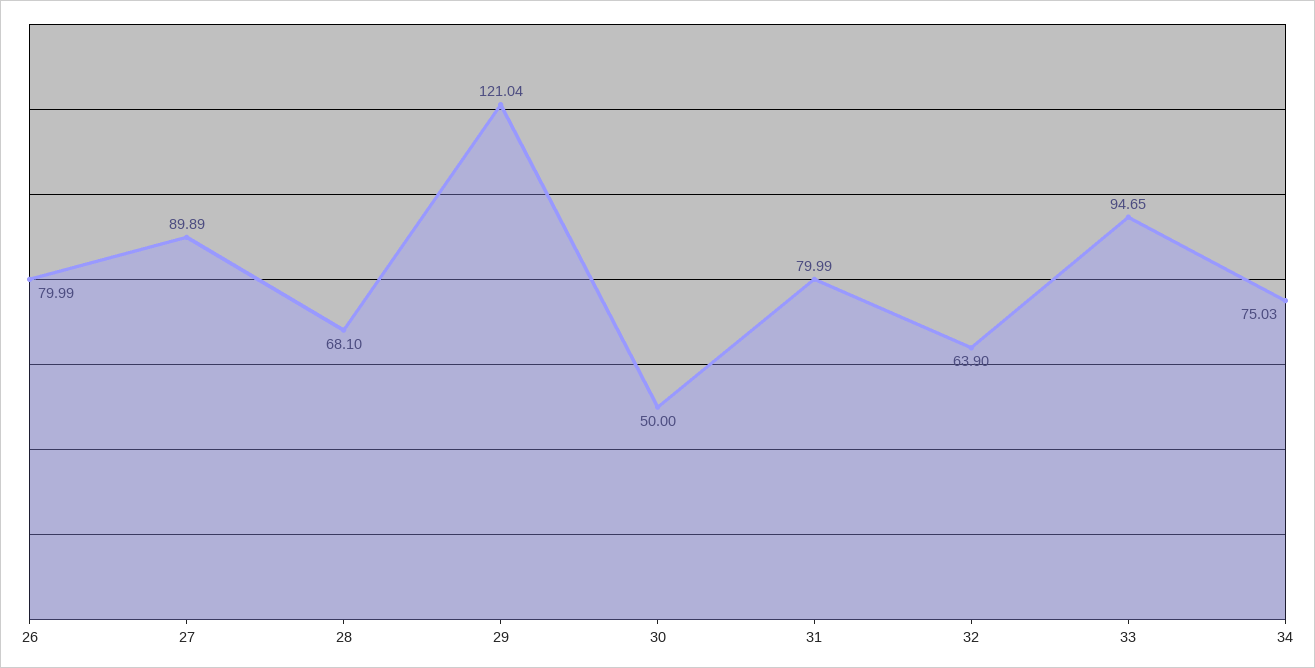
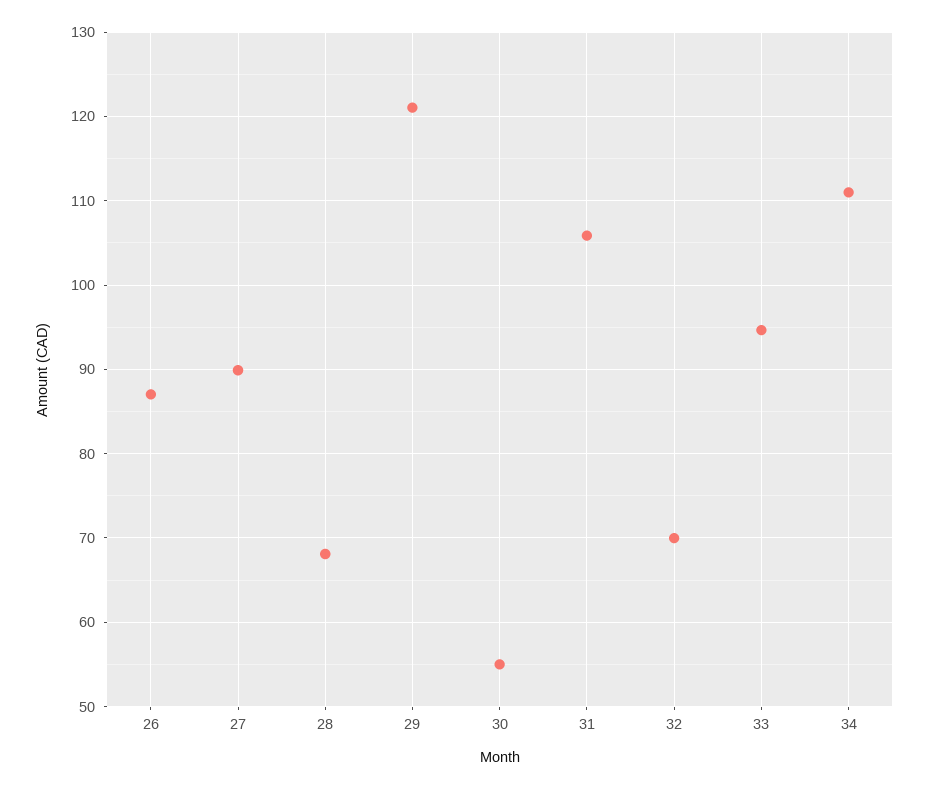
  {
-   "26": 79.99,
+   "26": 87,
    "27": 89.89,
    "28": 68.1,
    "29": 121.04,
-   "30": 50,
+   "30": 55,
-   "31": 79.99,
+   "31": 106,
-   "32": 63.9,
+   "32": 70,
    "33": 94.65,
-   "34": 75.03
+   "34": 111
  }

